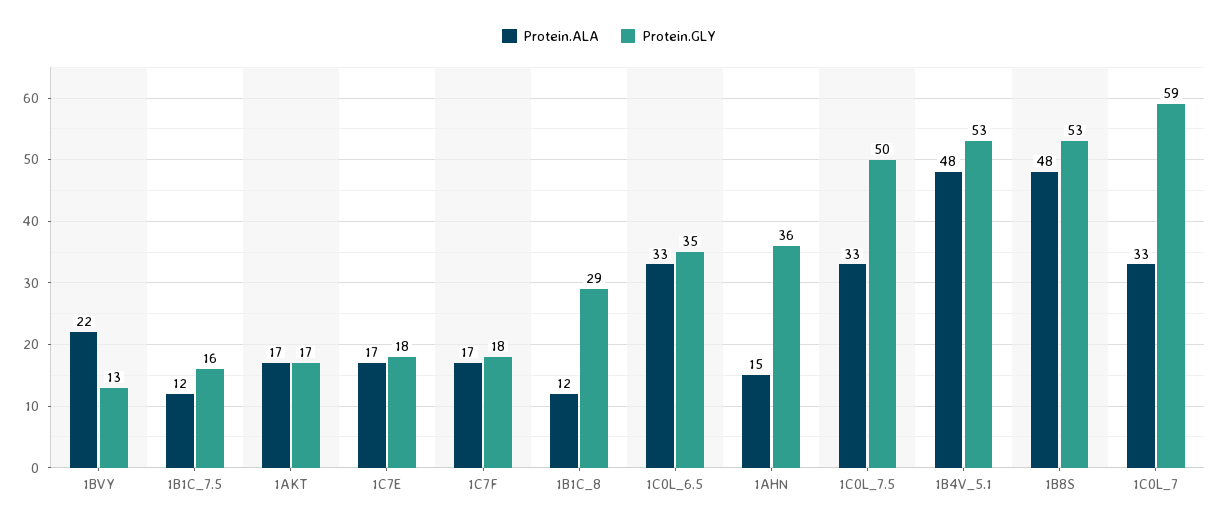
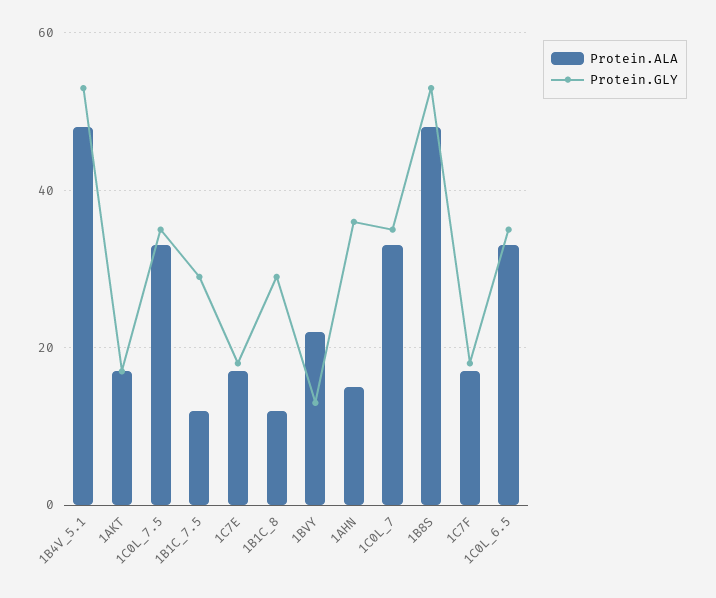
  {
    "Protein.ALA": {
      "1BVY": 22,
      "1B1C_7.5": 12,
      "1AKT": 17,
      "1C7E": 17,
      "1C7F": 17,
      "1B1C_8": 12,
      "1C0L_6.5": 33,
      "1AHN": 15,
      "1C0L_7.5": 33,
      "1B4V_5.1": 48,
      "1B8S": 48,
      "1C0L_7": 33
    },
    "Protein.GLY": {
      "1BVY": 13,
-     "1B1C_7.5": 16,
+     "1B1C_7.5": 30,
      "1AKT": 17,
      "1C7E": 18,
      "1C7F": 18,
      "1B1C_8": 29,
      "1C0L_6.5": 35,
      "1AHN": 36,
-     "1C0L_7.5": 50,
+     "1C0L_7.5": 35,
      "1B4V_5.1": 53,
      "1B8S": 53,
-     "1C0L_7": 59
+     "1C0L_7": 35
    }
  }

